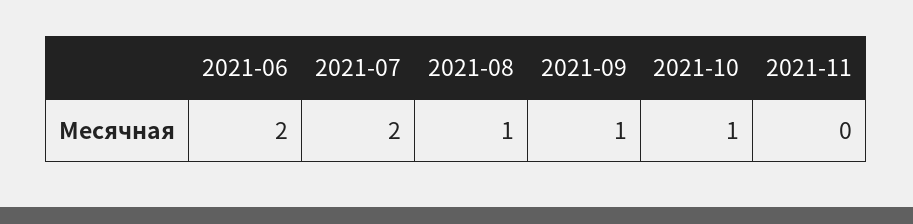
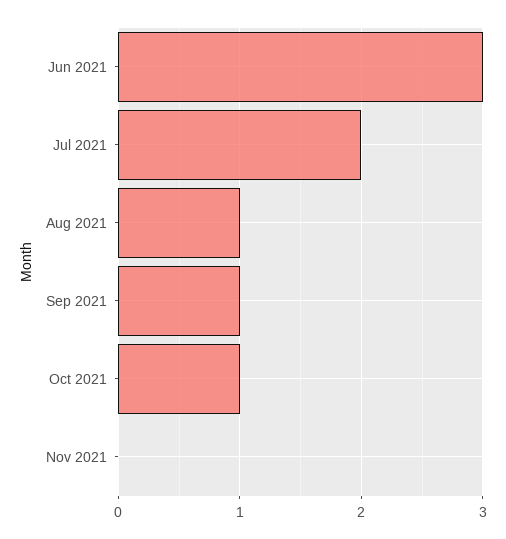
  {
-   "2021-06": 2,
+   "2021-06": 3,
    "2021-07": 2,
    "2021-08": 1,
    "2021-09": 1,
    "2021-10": 1,
    "2021-11": 0
  }

